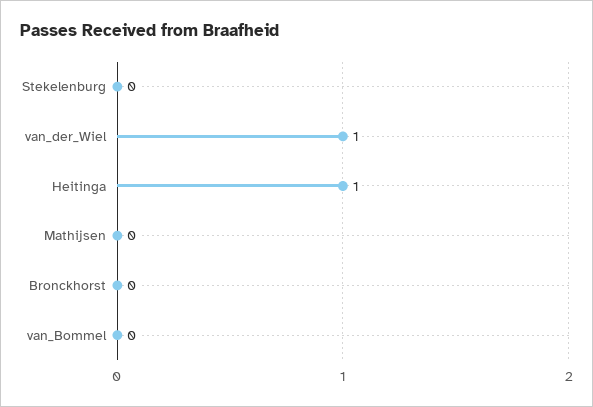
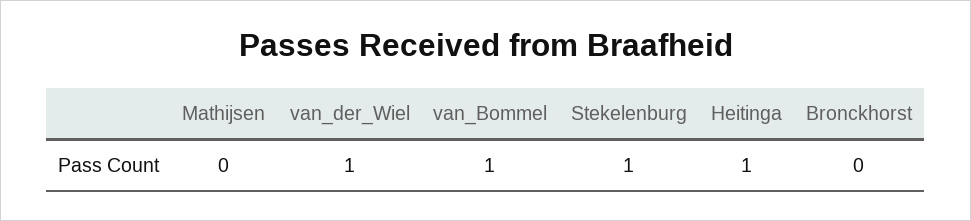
  {
-   "Stekelenburg": 0,
+   "Stekelenburg": 1,
    "van_der_Wiel": 1,
    "Heitinga": 1,
    "Mathijsen": 0,
    "Bronckhorst": 0,
-   "van_Bommel": 0
+   "van_Bommel": 1
  }

